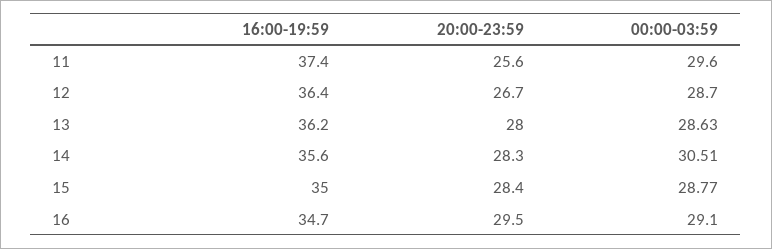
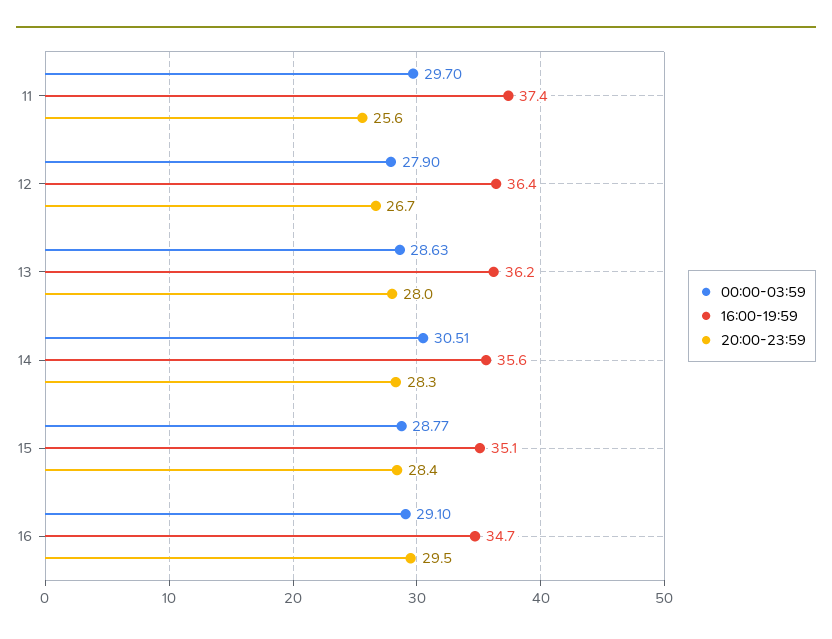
  {
    "16:00-19:59": {
      "11": 37.4,
      "12": 36.4,
      "13": 36.2,
      "14": 35.6,
-     "15": 35,
+     "15": 35.1,
      "16": 34.7
    },
    "20:00-23:59": {
      "11": 25.6,
      "12": 26.7,
      "13": 28,
      "14": 28.3,
      "15": 28.4,
      "16": 29.5
    },
    "00:00-03:59": {
-     "11": 29.6,
+     "11": 29.7,
-     "12": 28.7,
+     "12": 27.9,
      "13": 28.63,
      "14": 30.51,
      "15": 28.77,
      "16": 29.1
    }
  }

